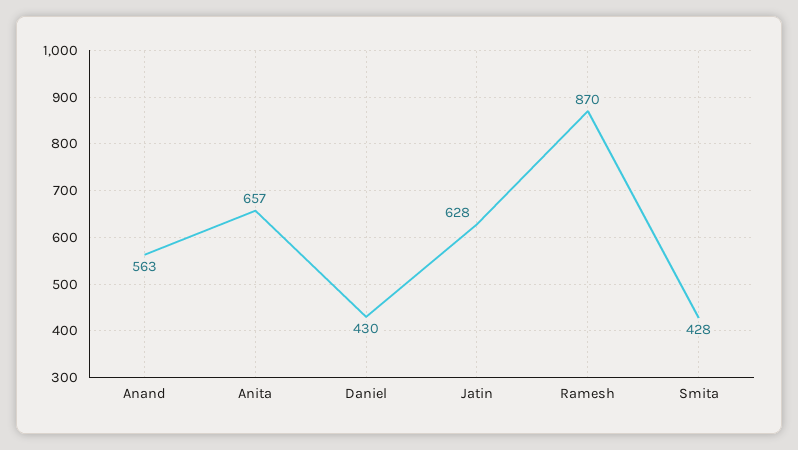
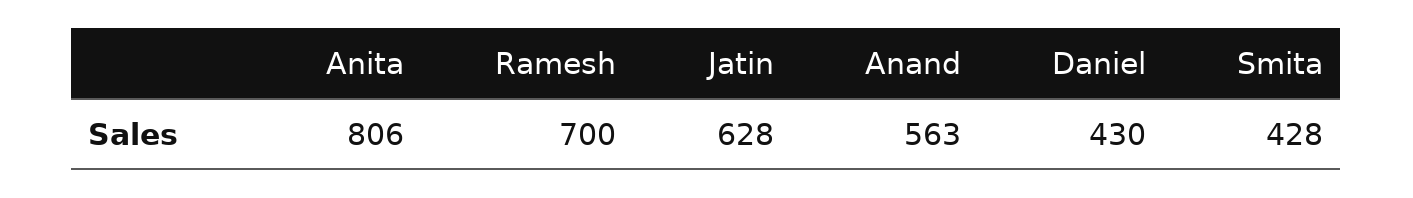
  {
    "Anand": 563,
-   "Anita": 657,
+   "Anita": 806,
    "Daniel": 430,
    "Jatin": 628,
-   "Ramesh": 870,
+   "Ramesh": 700,
    "Smita": 428
  }

